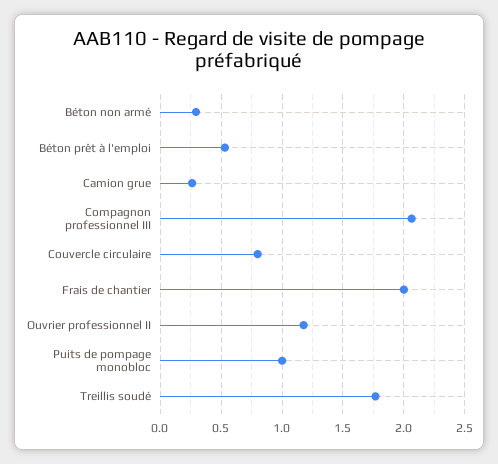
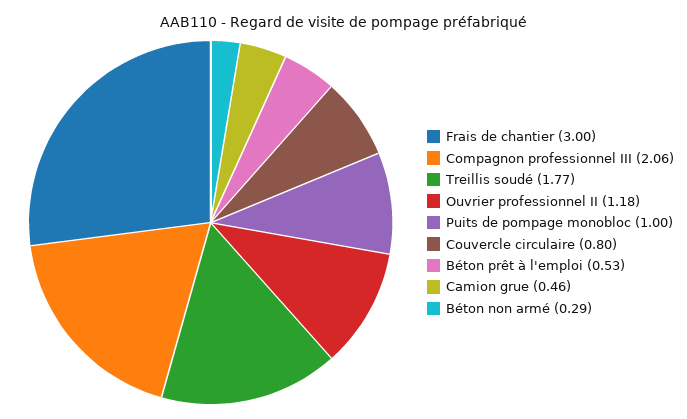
  {
    "Béton non armé": 0.29,
    "Béton prêt à l'emploi": 0.53,
-   "Camion grue": 0.25,
+   "Camion grue": 0.46,
    "Compagnon professionnel III": 2.06,
    "Couvercle circulaire": 0.8,
-   "Frais de chantier": 2,
+   "Frais de chantier": 3,
    "Ouvrier professionnel II": 1.18,
    "Puits de pompage monobloc": 1,
    "Treillis soudé": 1.77
  }

